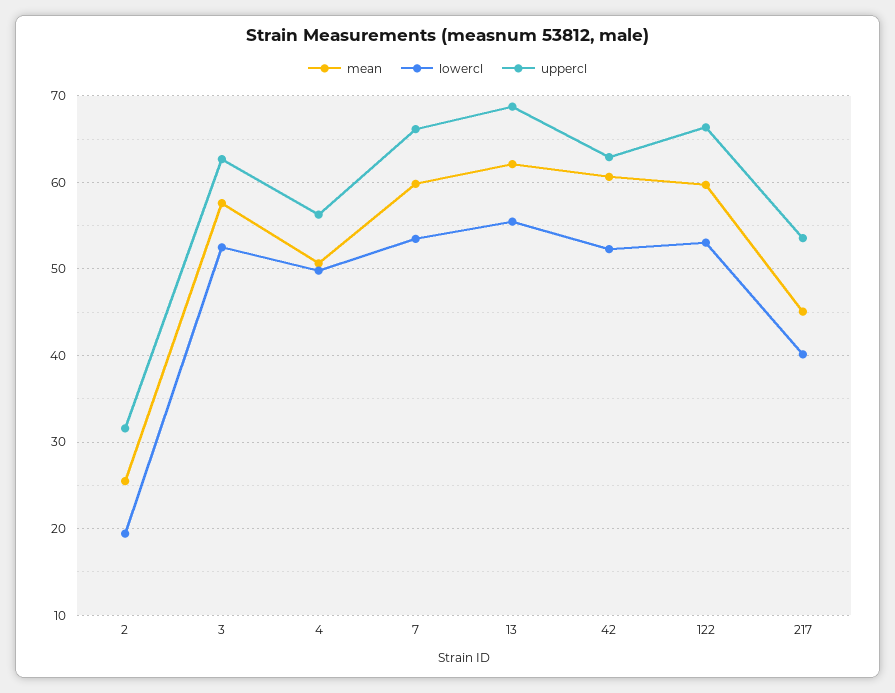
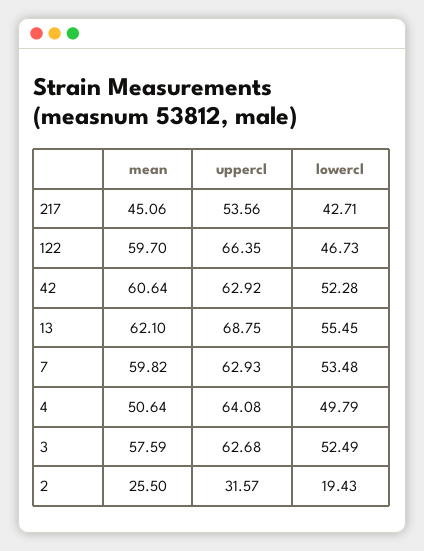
  {
    "mean": {
      "2": 25.5,
      "3": 57.59,
      "4": 50.64,
      "7": 59.82,
      "13": 62.1,
      "42": 60.64,
      "122": 59.7,
      "217": 45.06
    },
    "lowercl": {
      "2": 19.43,
      "3": 52.49,
      "4": 49.79,
      "7": 53.48,
      "13": 55.45,
      "42": 52.28,
-     "122": 53,
+     "122": 46.73,
-     "217": 40
+     "217": 42.71
    },
    "uppercl": {
      "2": 31.57,
      "3": 62.68,
-     "4": 56,
+     "4": 64.08,
-     "7": 66,
+     "7": 62.93,
      "13": 68.75,
      "42": 62.92,
      "122": 66.35,
      "217": 53.56
    }
  }

